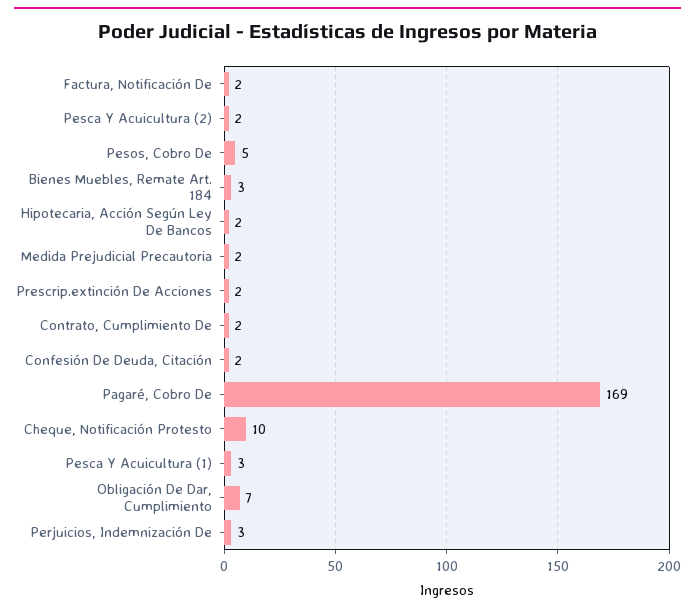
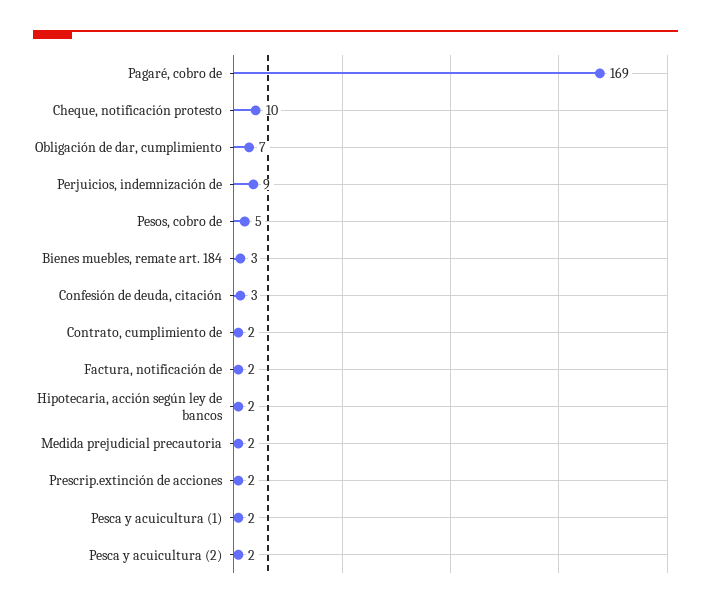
  {
    "Factura, Notificación De": 2,
    "Pesca Y Acuicultura (2)": 2,
    "Pesos, Cobro De": 5,
    "Bienes Muebles, Remate Art. 184": 3,
    "Hipotecaria, Acción Según Ley De Bancos": 2,
    "Medida Prejudicial Precautoria": 2,
    "Prescrip.extinción De Acciones": 2,
    "Contrato, Cumplimiento De": 2,
-   "Confesión De Deuda, Citación": 2,
+   "Confesión De Deuda, Citación": 3,
    "Pagaré, Cobro De": 169,
    "Cheque, Notificación Protesto": 10,
-   "Pesca Y Acuicultura (1)": 3,
+   "Pesca Y Acuicultura (1)": 2,
    "Obligación De Dar, Cumplimiento": 7,
-   "Perjuicios, Indemnización De": 3
+   "Perjuicios, Indemnización De": 9
  }

